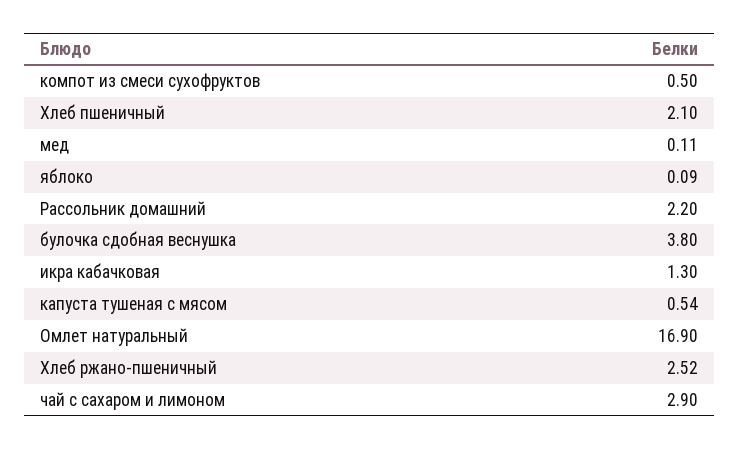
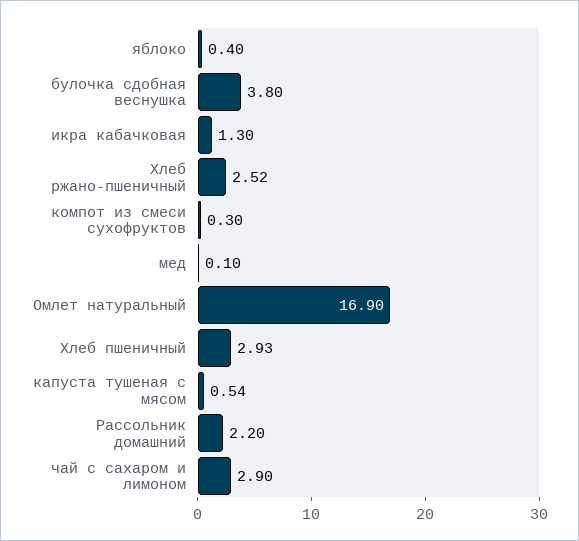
  {
-   "компот из смеси сухофруктов": 0.5,
+   "компот из смеси сухофруктов": 0.3,
-   "Хлеб пшеничный": 2.1,
+   "Хлеб пшеничный": 2.93,
-   "мед": 0.11,
+   "мед": 0.1,
-   "яблоко": 0.09,
+   "яблоко": 0.4,
    "Рассольник домашний": 2.2,
    "булочка сдобная веснушка": 3.8,
    "икра кабачковая": 1.3,
    "капуста тушеная с мясом": 0.54,
    "Омлет натуральный": 16.9,
    "Хлеб ржано-пшеничный": 2.52,
    "чай с сахаром и лимоном": 2.9
  }

